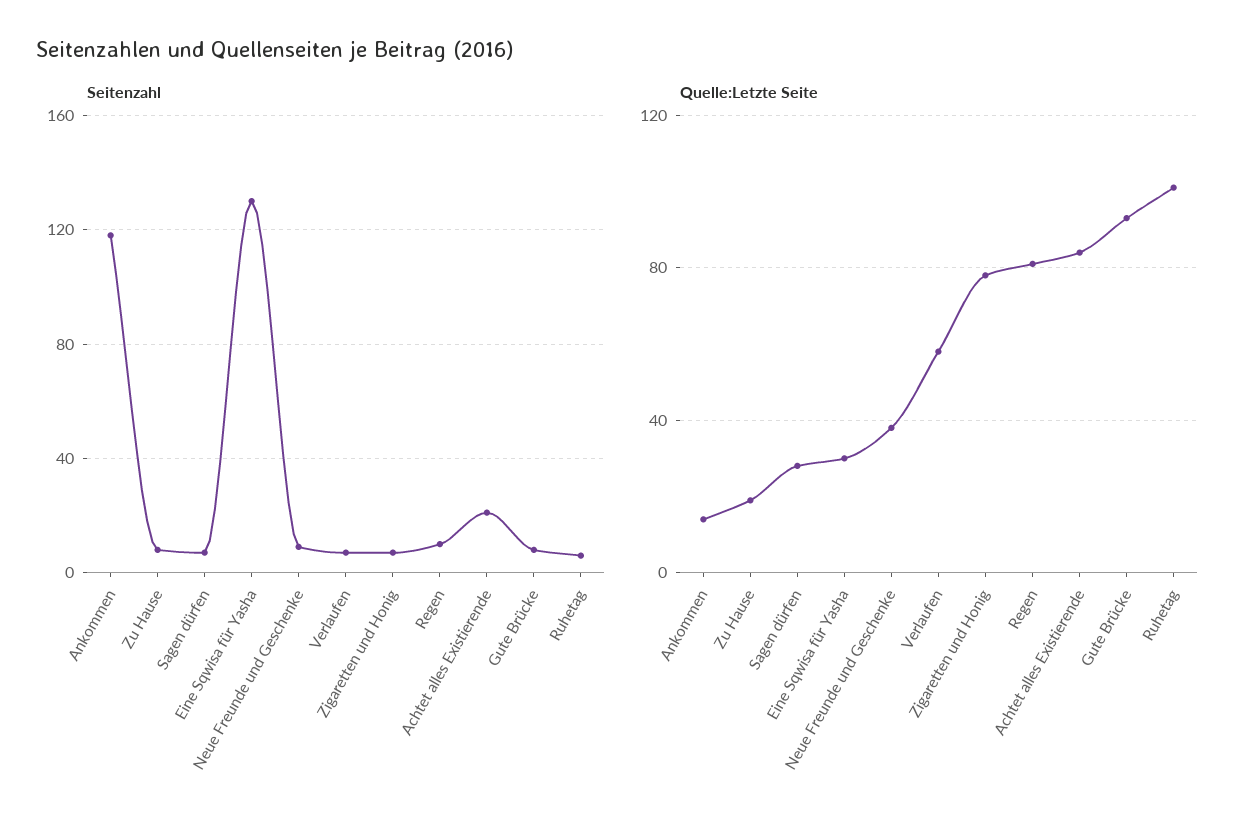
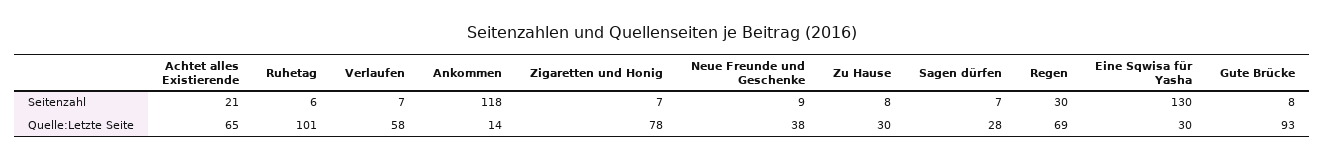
  {
    "Seitenzahl": {
      "Ankommen": 118,
      "Zu Hause": 8,
      "Sagen dürfen": 7,
      "Eine Sqwisa für Yasha": 130,
      "Neue Freunde und Geschenke": 9,
      "Verlaufen": 7,
      "Zigaretten und Honig": 7,
-     "Regen": 10,
+     "Regen": 30,
      "Achtet alles Existierende": 21,
      "Gute Brücke": 8,
      "Ruhetag": 6
    },
    "Quelle:Letzte Seite": {
      "Ankommen": 14,
-     "Zu Hause": 20,
+     "Zu Hause": 30,
      "Sagen dürfen": 28,
      "Eine Sqwisa für Yasha": 30,
      "Neue Freunde und Geschenke": 38,
      "Verlaufen": 58,
      "Zigaretten und Honig": 78,
-     "Regen": 80,
+     "Regen": 69,
-     "Achtet alles Existierende": 85,
+     "Achtet alles Existierende": 65,
      "Gute Brücke": 93,
      "Ruhetag": 101
    }
  }

